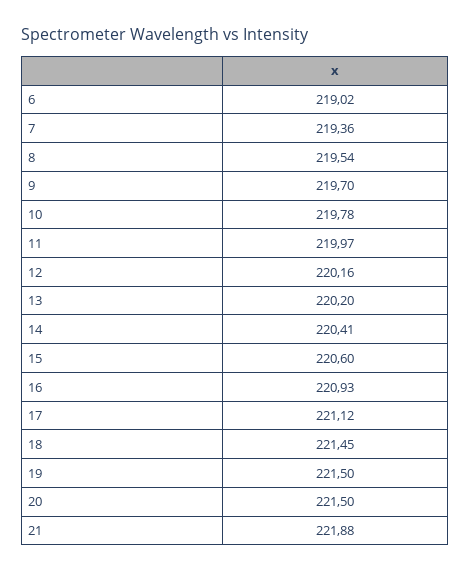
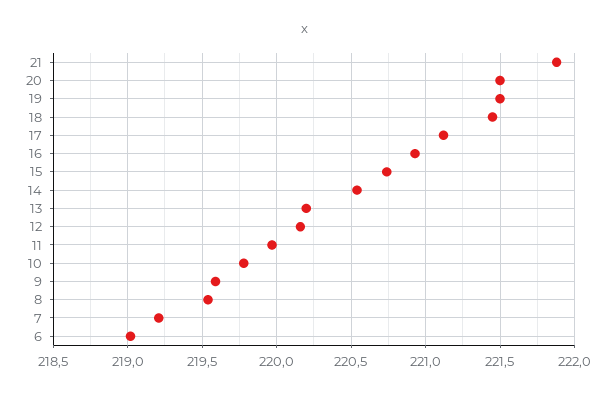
  {
    "6": 219.02,
-   "7": 219.36,
+   "7": 219.2,
    "8": 219.54,
-   "9": 219.7,
+   "9": 219.6,
    "10": 219.78,
    "11": 219.97,
    "12": 220.16,
    "13": 220.2,
-   "14": 220.41,
+   "14": 220.55,
-   "15": 220.6,
+   "15": 220.75,
    "16": 220.93,
    "17": 221.12,
    "18": 221.45,
    "19": 221.5,
    "20": 221.5,
    "21": 221.88
  }

